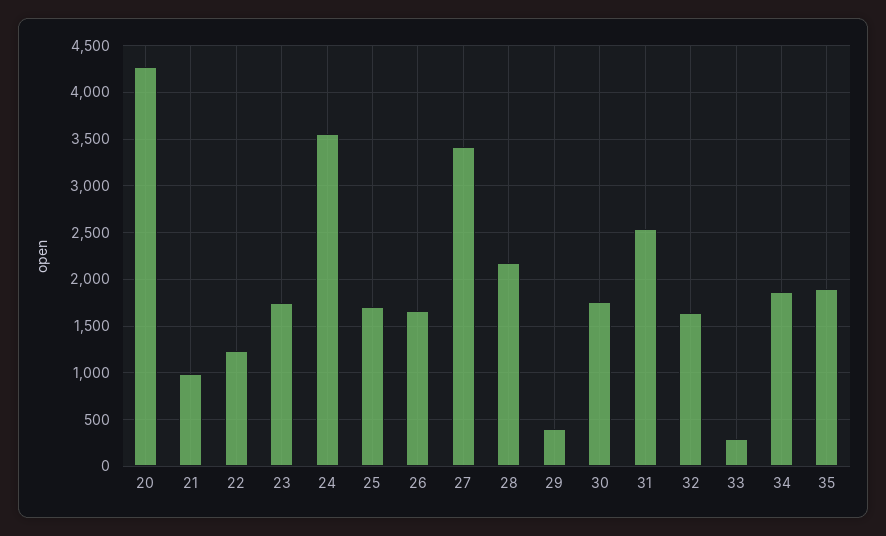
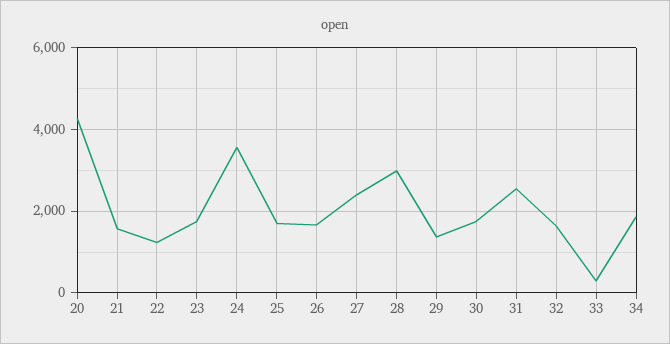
  {
    "20": 4300,
-   "21": 1000,
+   "21": 1600,
    "22": 1200,
    "23": 1800,
    "24": 3600,
    "25": 1700,
    "26": 1700,
-   "27": 3400,
+   "27": 2400,
-   "28": 2200,
+   "28": 3000,
-   "29": 400,
+   "29": 1400,
    "30": 1800,
    "31": 2500,
    "32": 1600,
    "33": 300,
-   "34": 1900,
+   "34": 1900
-   "35": 1900
  }

